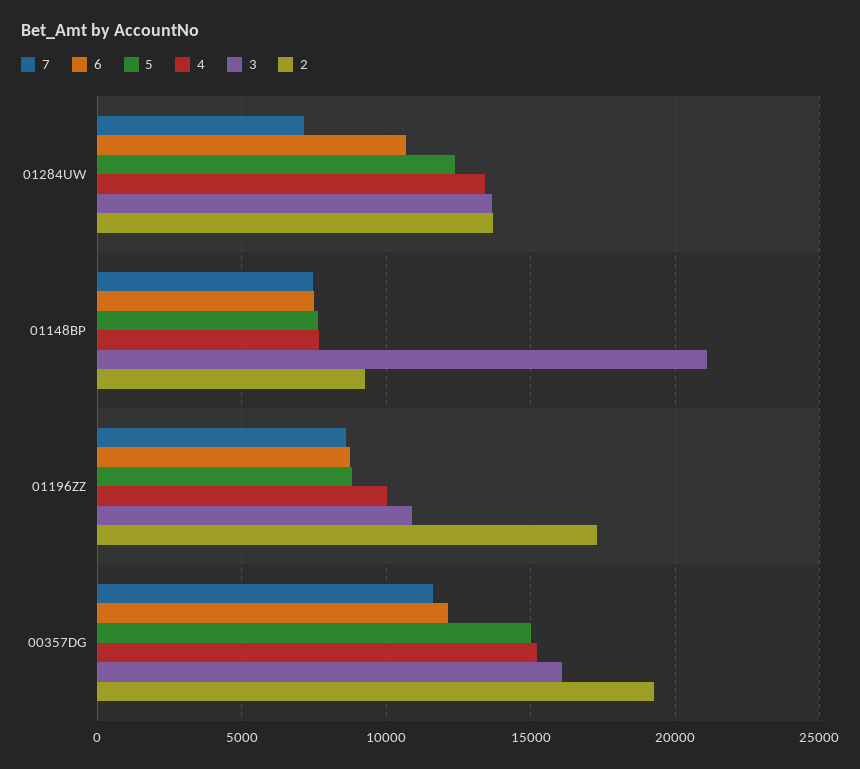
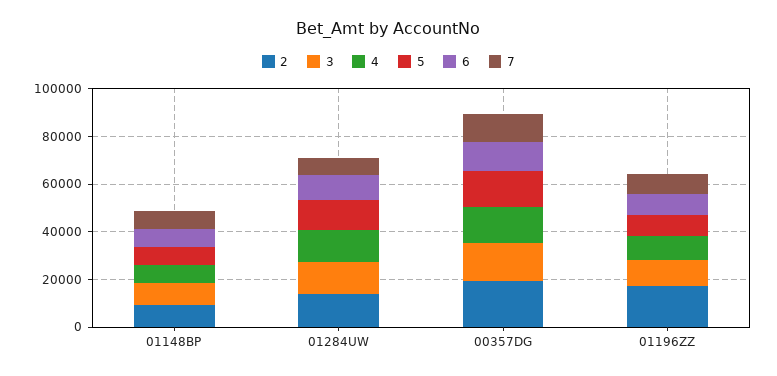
  {
    "7": {
      "01284UW": 7000,
      "01148BP": 7500,
      "01196ZZ": 8500,
      "00357DG": 11500
    },
    "6": {
      "01284UW": 10500,
      "01148BP": 7500,
      "01196ZZ": 8500,
      "00357DG": 12000
    },
    "5": {
      "01284UW": 12500,
      "01148BP": 7500,
      "01196ZZ": 9000,
      "00357DG": 15000
    },
    "4": {
      "01284UW": 13500,
      "01148BP": 7500,
      "01196ZZ": 10000,
      "00357DG": 15000
    },
    "3": {
      "01284UW": 13500,
-     "01148BP": 21000,
+     "01148BP": 10000,
      "01196ZZ": 11000,
      "00357DG": 16000
    },
    "2": {
      "01284UW": 13500,
      "01148BP": 9500,
      "01196ZZ": 17500,
      "00357DG": 19500
    }
  }

